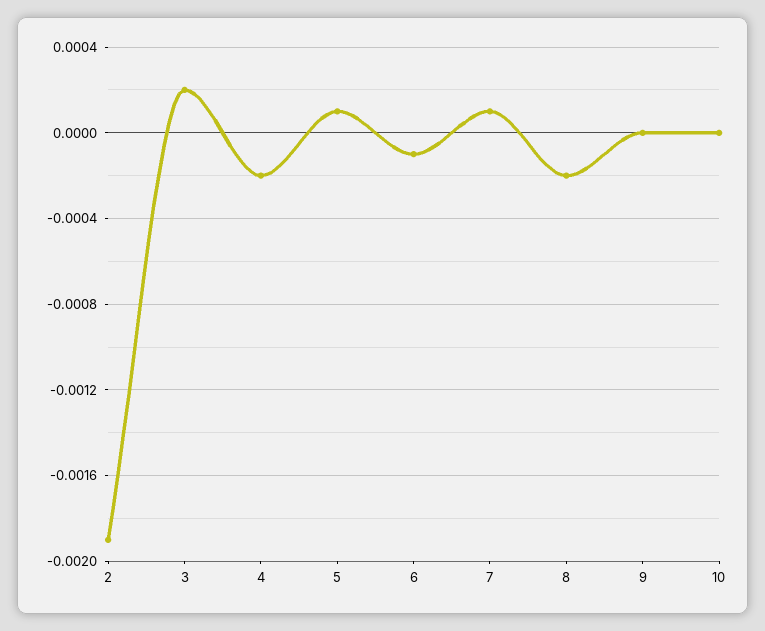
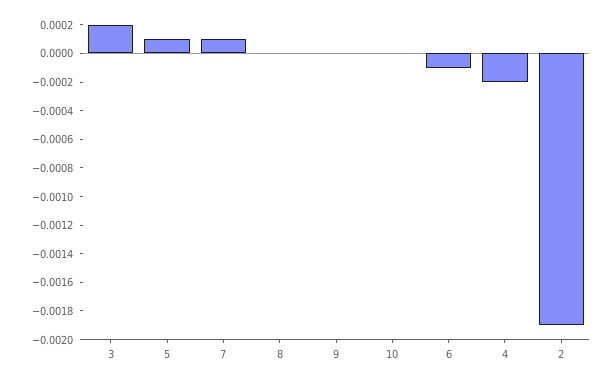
  {
    "2": -0.0019,
    "3": 0.0002,
    "4": -0.0002,
    "5": 0.0001,
    "6": -0.0001,
    "7": 0.0001,
-   "8": -0.0002,
+   "8": 0,
    "9": 0,
    "10": 0
  }

